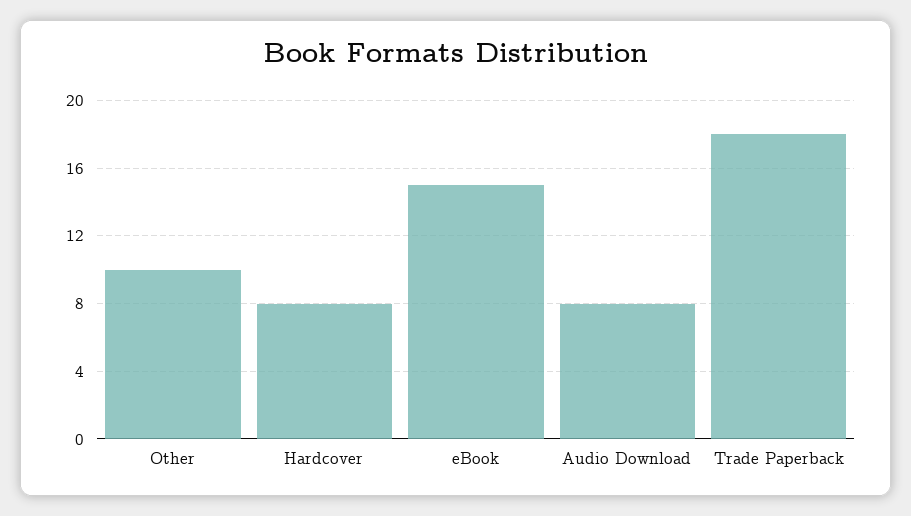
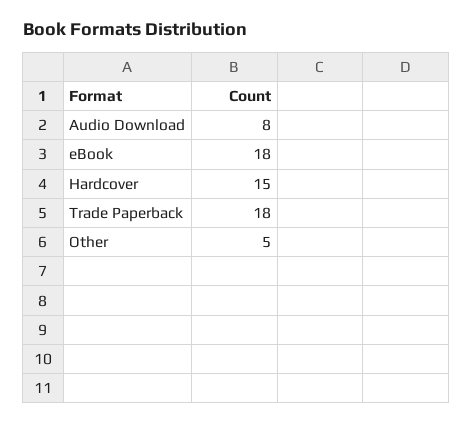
  {
-   "Other": 10,
+   "Other": 5,
-   "Hardcover": 8,
+   "Hardcover": 15,
-   "eBook": 15,
+   "eBook": 18,
    "Audio Download": 8,
    "Trade Paperback": 18
  }

